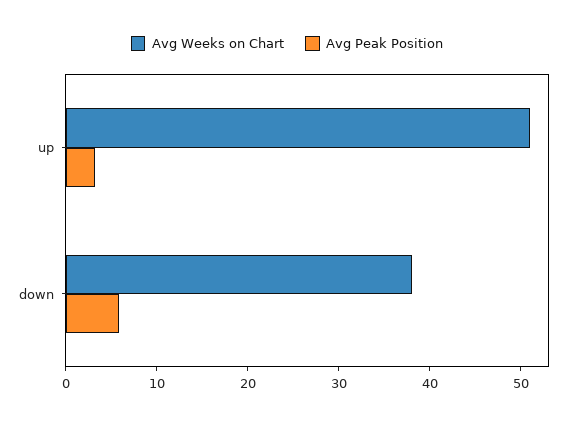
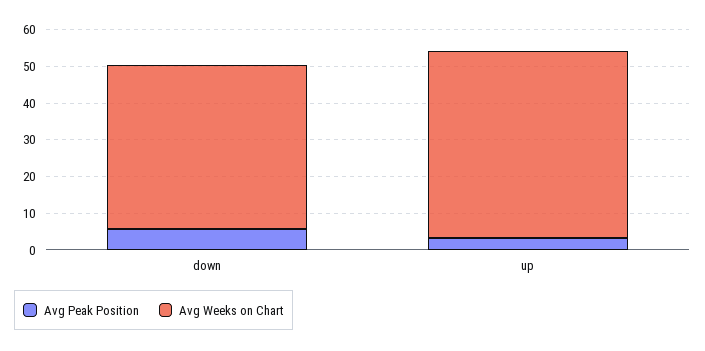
  {
    "Avg Weeks on Chart": {
      "up": 52,
-     "down": 38
+     "down": 45
    },
    "Avg Peak Position": {
      "up": 4,
      "down": 6
    }
  }

